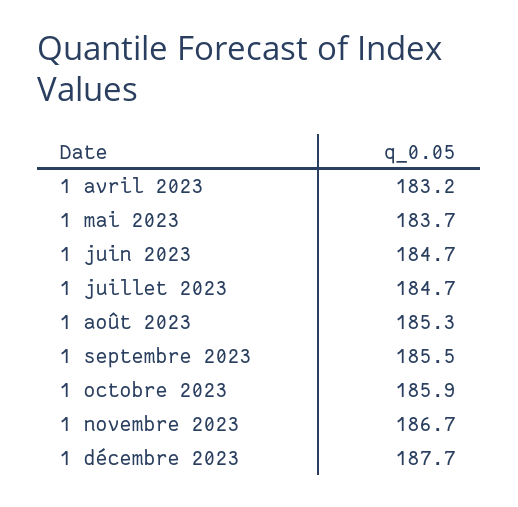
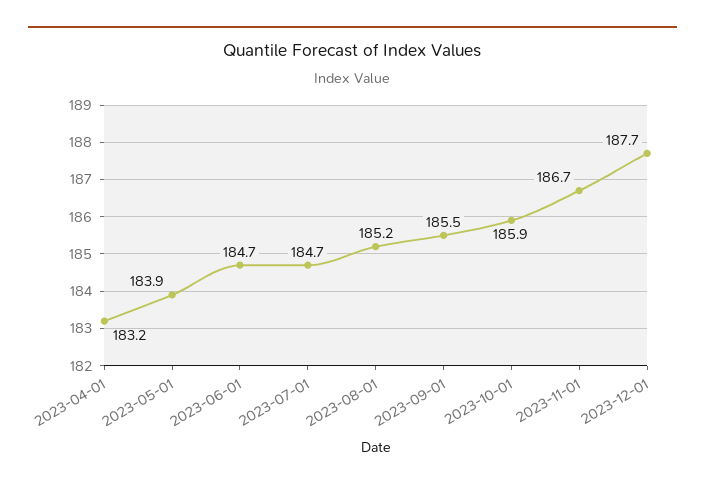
  {
    "1 avril 2023": 183.2,
-   "1 mai 2023": 183.7,
+   "1 mai 2023": 183.9,
    "1 juin 2023": 184.7,
    "1 juillet 2023": 184.7,
-   "1 août 2023": 185.3,
+   "1 août 2023": 185.2,
    "1 septembre 2023": 185.5,
    "1 octobre 2023": 185.9,
    "1 novembre 2023": 186.7,
    "1 décembre 2023": 187.7
  }

